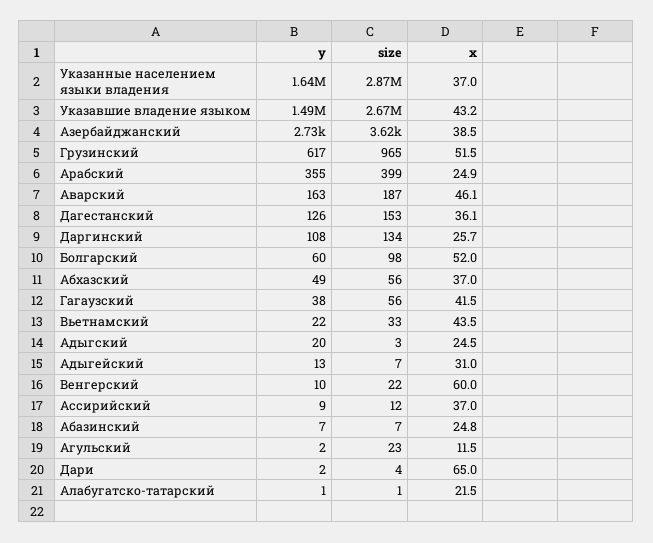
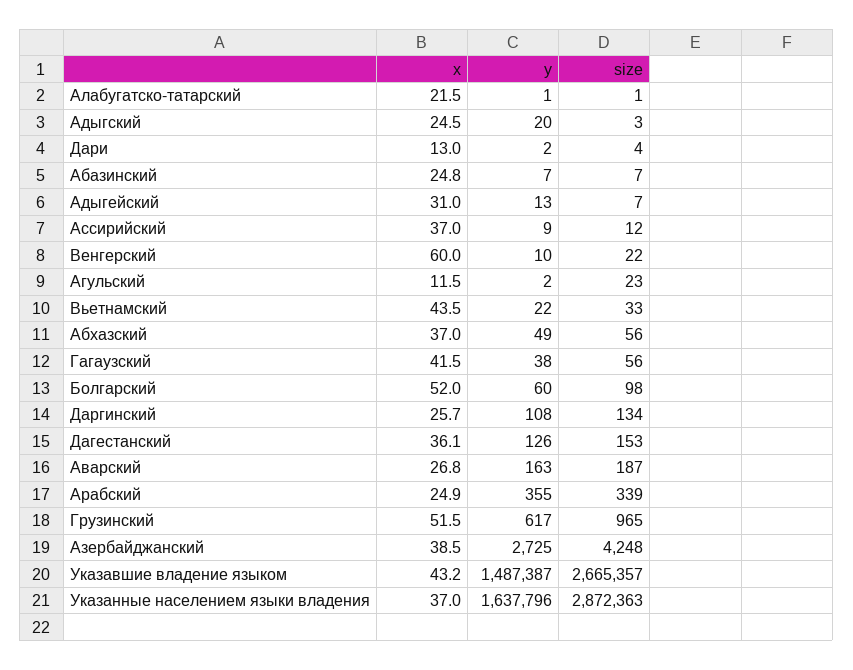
  {
    "y": {
      "Указанные населением языки владения": 1637796,
      "Указавшие владение языком": 1487387,
      "Азербайджанский": 2725,
      "Грузинский": 617,
      "Арабский": 355,
      "Аварский": 163,
      "Дагестанский": 126,
      "Даргинский": 108,
      "Болгарский": 60,
      "Абхазский": 49,
      "Гагаузский": 38,
      "Вьетнамский": 22,
      "Адыгский": 20,
      "Адыгейский": 13,
      "Венгерский": 10,
      "Ассирийский": 9,
      "Абазинский": 7,
      "Агульский": 2,
      "Дари": 2,
      "Алабугатско-татарский": 1
    },
    "size": {
      "Указанные населением языки владения": 2872363,
      "Указавшие владение языком": 2665357,
-     "Азербайджанский": 3620,
+     "Азербайджанский": 4248,
      "Грузинский": 965,
-     "Арабский": 399,
+     "Арабский": 339,
      "Аварский": 187,
      "Дагестанский": 153,
      "Даргинский": 134,
      "Болгарский": 98,
      "Абхазский": 56,
      "Гагаузский": 56,
      "Вьетнамский": 33,
      "Адыгский": 3,
      "Адыгейский": 7,
      "Венгерский": 22,
      "Ассирийский": 12,
      "Абазинский": 7,
      "Агульский": 23,
      "Дари": 4,
      "Алабугатско-татарский": 1
    },
    "x": {
      "Указанные населением языки владения": 37,
      "Указавшие владение языком": 43.2,
      "Азербайджанский": 38.5,
      "Грузинский": 51.5,
      "Арабский": 24.9,
-     "Аварский": 46.1,
+     "Аварский": 26.8,
      "Дагестанский": 36.1,
      "Даргинский": 25.7,
      "Болгарский": 52,
      "Абхазский": 37,
      "Гагаузский": 41.5,
      "Вьетнамский": 43.5,
      "Адыгский": 24.5,
      "Адыгейский": 31,
      "Венгерский": 60,
      "Ассирийский": 37,
      "Абазинский": 24.8,
      "Агульский": 11.5,
-     "Дари": 65,
+     "Дари": 13,
      "Алабугатско-татарский": 21.5
    }
  }

